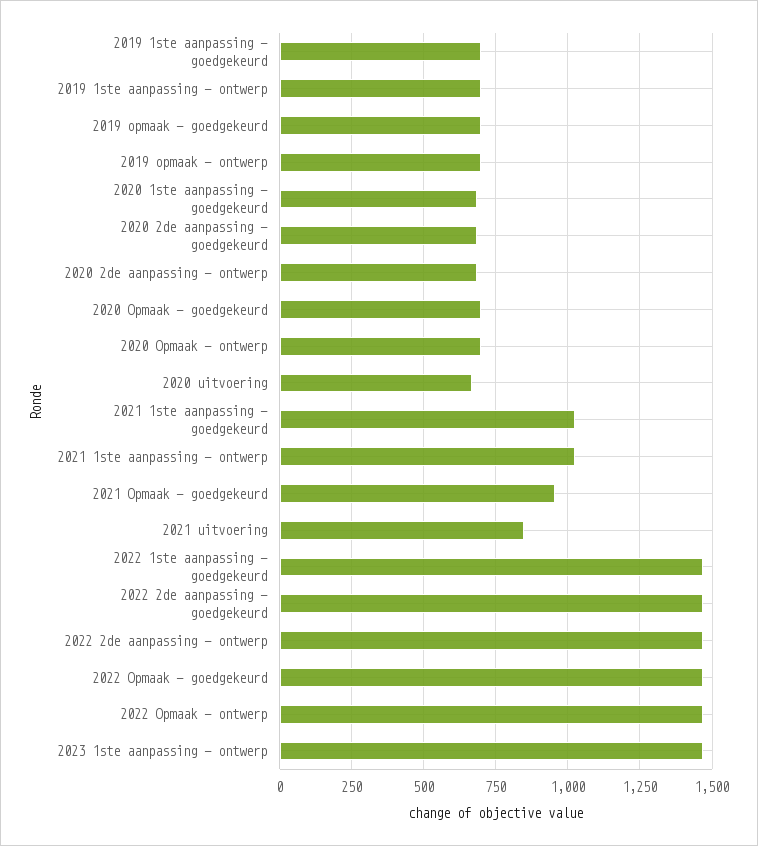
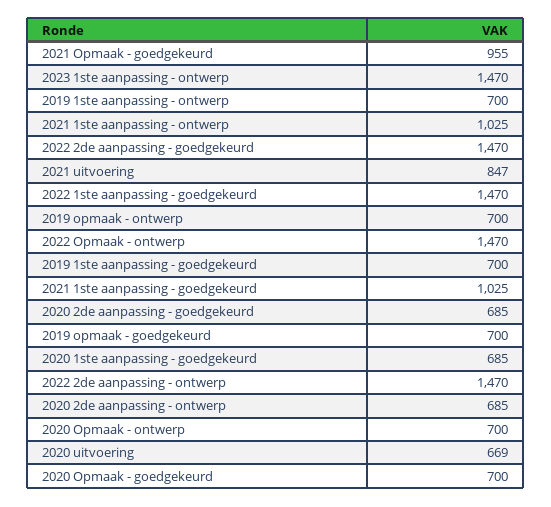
  {
    "2019 1ste aanpassing - goedgekeurd": 700,
    "2019 1ste aanpassing - ontwerp": 700,
    "2019 opmaak - goedgekeurd": 700,
    "2019 opmaak - ontwerp": 700,
    "2020 1ste aanpassing - goedgekeurd": 685,
    "2020 2de aanpassing - goedgekeurd": 685,
    "2020 2de aanpassing - ontwerp": 685,
    "2020 Opmaak - goedgekeurd": 700,
    "2020 Opmaak - ontwerp": 700,
    "2020 uitvoering": 669,
    "2021 1ste aanpassing - goedgekeurd": 1025,
    "2021 1ste aanpassing - ontwerp": 1025,
    "2021 Opmaak - goedgekeurd": 955,
    "2021 uitvoering": 847,
    "2022 1ste aanpassing - goedgekeurd": 1470,
    "2022 2de aanpassing - goedgekeurd": 1470,
    "2022 2de aanpassing - ontwerp": 1470,
-   "2022 Opmaak - goedgekeurd": 1475,
    "2022 Opmaak - ontwerp": 1470,
    "2023 1ste aanpassing - ontwerp": 1470
  }

